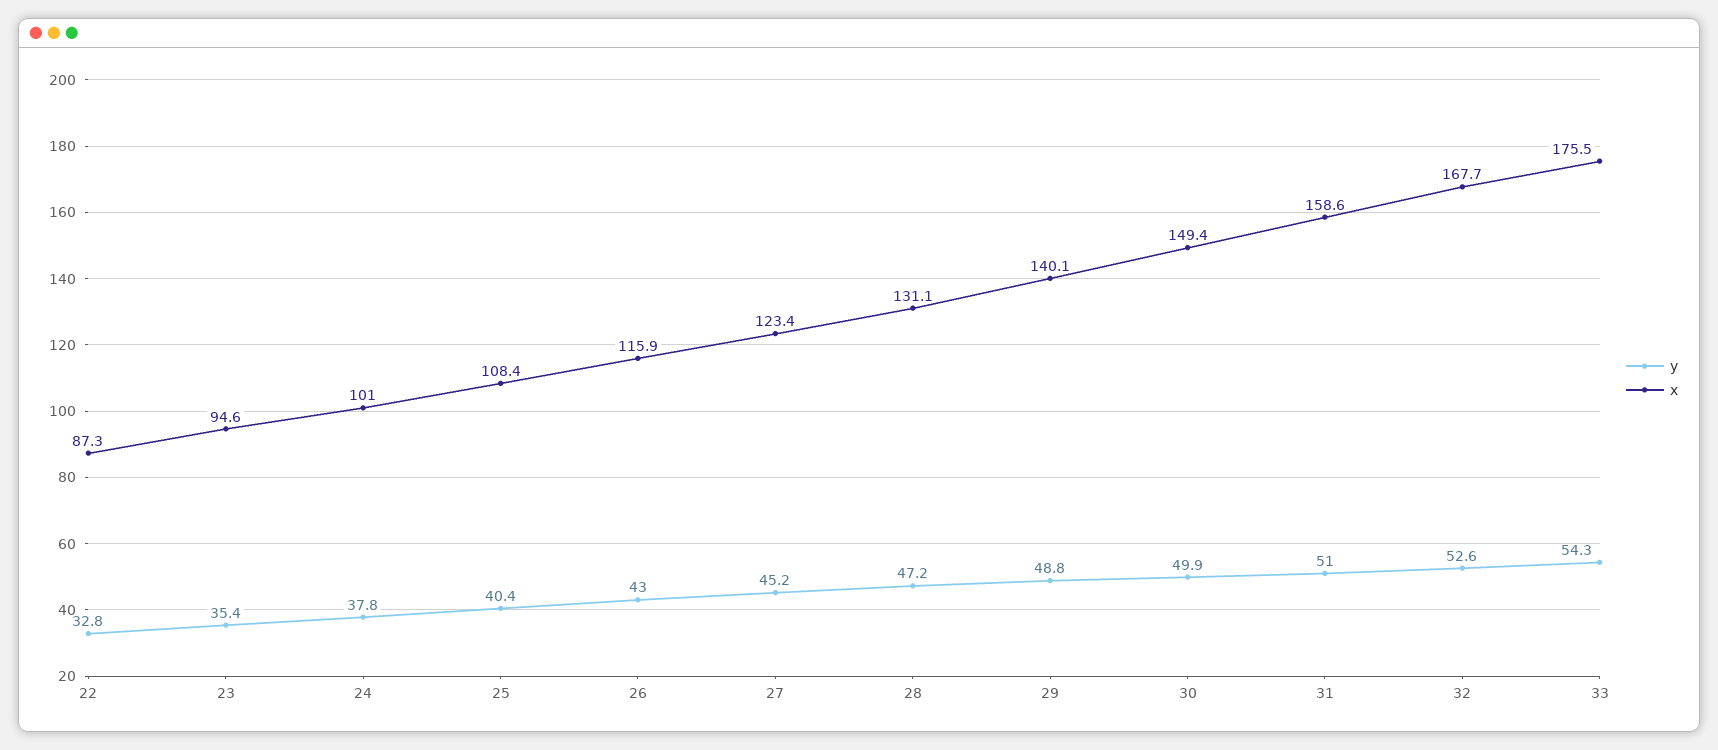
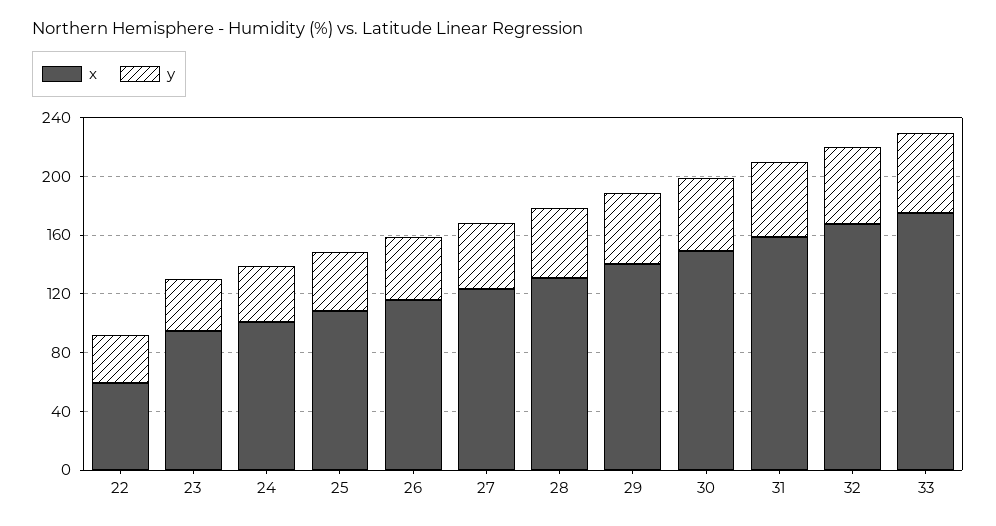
  {
    "y": {
      "22": 32.8,
      "23": 35.4,
      "24": 37.8,
      "25": 40.4,
      "26": 43,
      "27": 45.2,
      "28": 47.2,
      "29": 48.8,
      "30": 49.9,
      "31": 51,
      "32": 52.6,
      "33": 54.3
    },
    "x": {
-     "22": 87.3,
+     "22": 60,
      "23": 94.6,
      "24": 101,
      "25": 108.4,
      "26": 115.9,
      "27": 123.4,
      "28": 131.1,
      "29": 140.1,
      "30": 149.4,
      "31": 158.6,
      "32": 167.7,
      "33": 175.5
    }
  }

